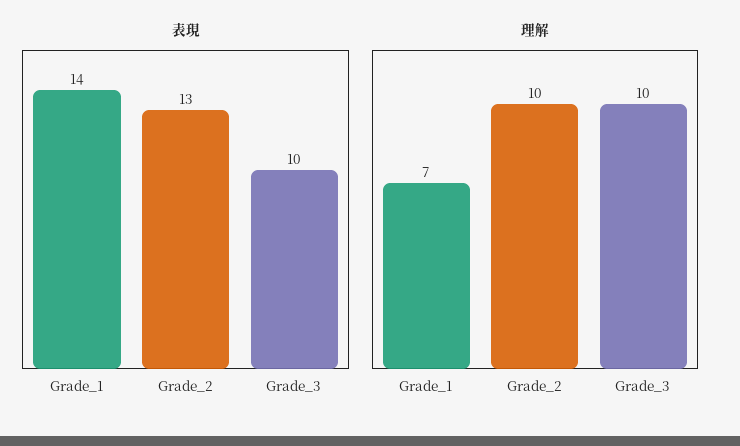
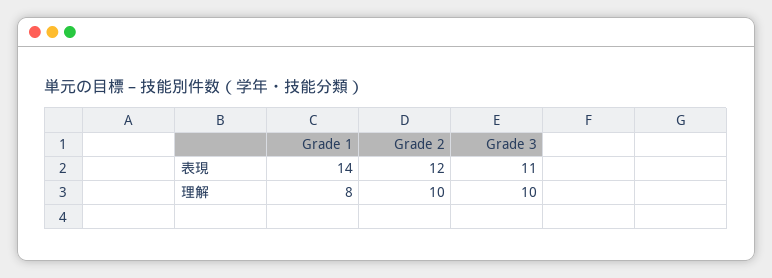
  {
    "表現": {
      "Grade_1": 14,
-     "Grade_2": 13,
+     "Grade_2": 12,
-     "Grade_3": 10
+     "Grade_3": 11
    },
    "理解": {
-     "Grade_1": 7,
+     "Grade_1": 8,
      "Grade_2": 10,
      "Grade_3": 10
    }
  }

